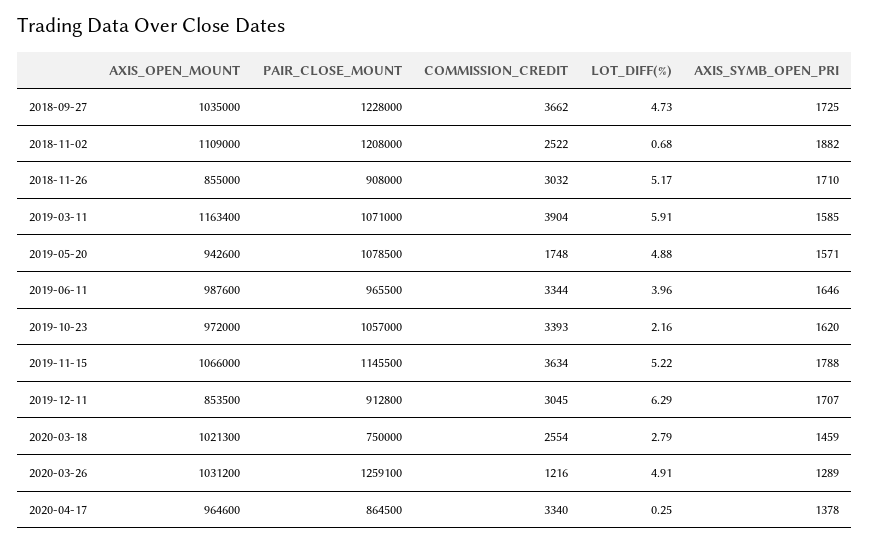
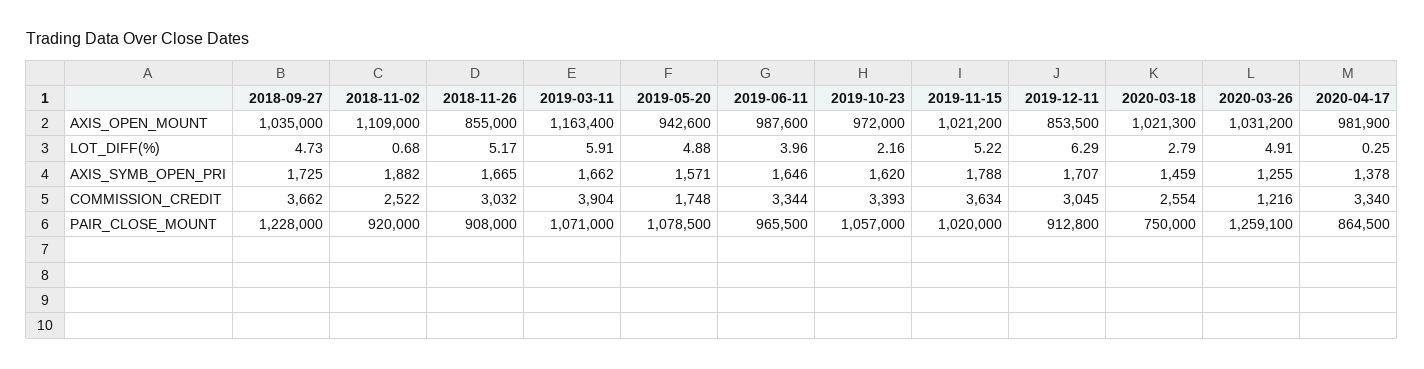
  {
    "AXIS_OPEN_MOUNT": {
      "2018-09-27": 1035000,
      "2018-11-02": 1109000,
      "2018-11-26": 855000,
      "2019-03-11": 1163400,
      "2019-05-20": 942600,
      "2019-06-11": 987600,
      "2019-10-23": 972000,
-     "2019-11-15": 1066000,
+     "2019-11-15": 1021200,
      "2019-12-11": 853500,
      "2020-03-18": 1021300,
      "2020-03-26": 1031200,
-     "2020-04-17": 964600
+     "2020-04-17": 981900
    },
    "PAIR_CLOSE_MOUNT": {
      "2018-09-27": 1228000,
-     "2018-11-02": 1208000,
+     "2018-11-02": 920000,
      "2018-11-26": 908000,
      "2019-03-11": 1071000,
      "2019-05-20": 1078500,
      "2019-06-11": 965500,
      "2019-10-23": 1057000,
-     "2019-11-15": 1145500,
+     "2019-11-15": 1020000,
      "2019-12-11": 912800,
      "2020-03-18": 750000,
      "2020-03-26": 1259100,
      "2020-04-17": 864500
    },
    "COMMISSION_CREDIT": {
      "2018-09-27": 3662,
      "2018-11-02": 2522,
      "2018-11-26": 3032,
      "2019-03-11": 3904,
      "2019-05-20": 1748,
      "2019-06-11": 3344,
      "2019-10-23": 3393,
      "2019-11-15": 3634,
      "2019-12-11": 3045,
      "2020-03-18": 2554,
      "2020-03-26": 1216,
      "2020-04-17": 3340
    },
    "LOT_DIFF(%)": {
      "2018-09-27": 4.73,
      "2018-11-02": 0.68,
      "2018-11-26": 5.17,
      "2019-03-11": 5.91,
      "2019-05-20": 4.88,
      "2019-06-11": 3.96,
      "2019-10-23": 2.16,
      "2019-11-15": 5.22,
      "2019-12-11": 6.29,
      "2020-03-18": 2.79,
      "2020-03-26": 4.91,
      "2020-04-17": 0.25
    },
    "AXIS_SYMB_OPEN_PRI": {
      "2018-09-27": 1725,
      "2018-11-02": 1882,
-     "2018-11-26": 1710,
+     "2018-11-26": 1665,
-     "2019-03-11": 1585,
+     "2019-03-11": 1662,
      "2019-05-20": 1571,
      "2019-06-11": 1646,
      "2019-10-23": 1620,
      "2019-11-15": 1788,
      "2019-12-11": 1707,
      "2020-03-18": 1459,
-     "2020-03-26": 1289,
+     "2020-03-26": 1255,
      "2020-04-17": 1378
    }
  }

